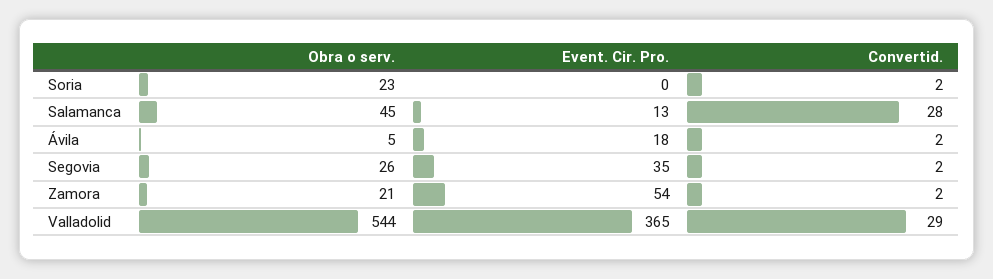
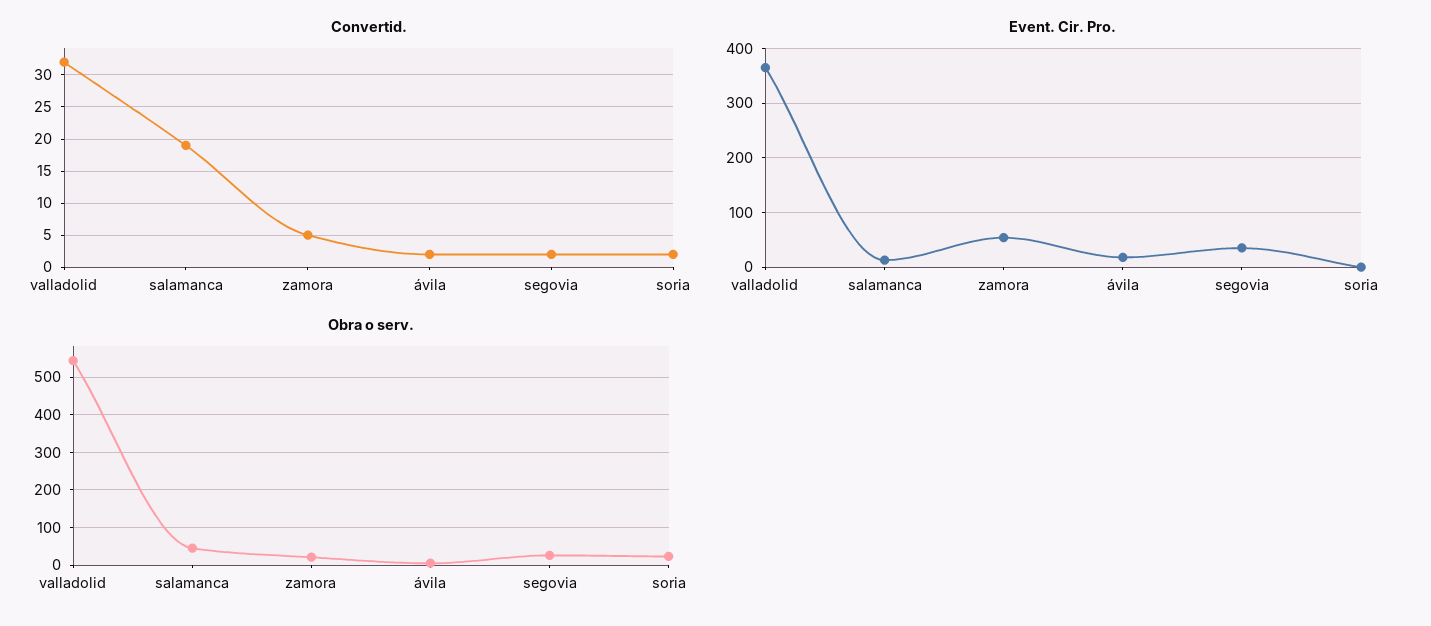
  {
    "Obra o serv.": {
      "Soria": 23,
      "Salamanca": 45,
      "Ávila": 5,
      "Segovia": 26,
      "Zamora": 21,
      "Valladolid": 544
    },
    "Event. Cir. Pro.": {
      "Soria": 0,
      "Salamanca": 13,
      "Ávila": 18,
      "Segovia": 35,
      "Zamora": 54,
      "Valladolid": 365
    },
    "Convertid.": {
      "Soria": 2,
-     "Salamanca": 28,
+     "Salamanca": 19,
      "Ávila": 2,
      "Segovia": 2,
-     "Zamora": 2,
+     "Zamora": 5,
-     "Valladolid": 29
+     "Valladolid": 32
    }
  }

